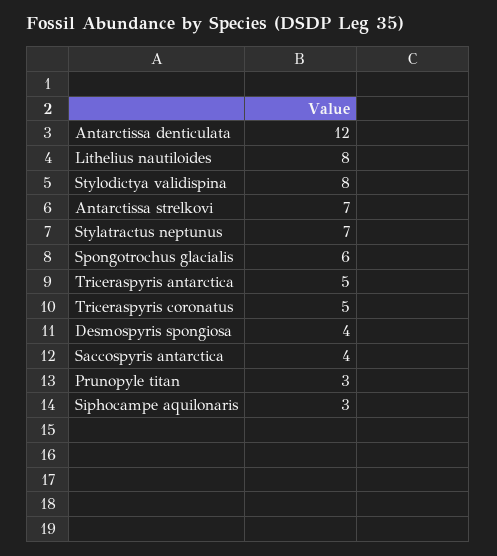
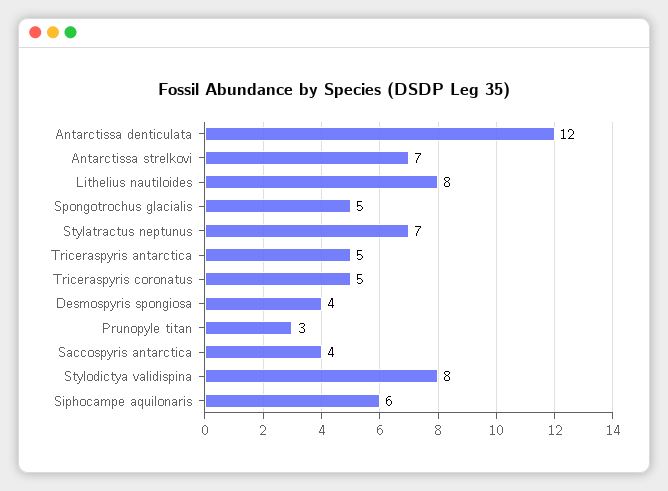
  {
    "Antarctissa denticulata": 12,
    "Lithelius nautiloides": 8,
    "Stylodictya validispina": 8,
    "Antarctissa strelkovi": 7,
    "Stylatractus neptunus": 7,
-   "Spongotrochus glacialis": 6,
+   "Spongotrochus glacialis": 5,
    "Triceraspyris antarctica": 5,
    "Triceraspyris coronatus": 5,
    "Desmospyris spongiosa": 4,
    "Saccospyris antarctica": 4,
    "Prunopyle titan": 3,
-   "Siphocampe aquilonaris": 3
+   "Siphocampe aquilonaris": 6
  }

